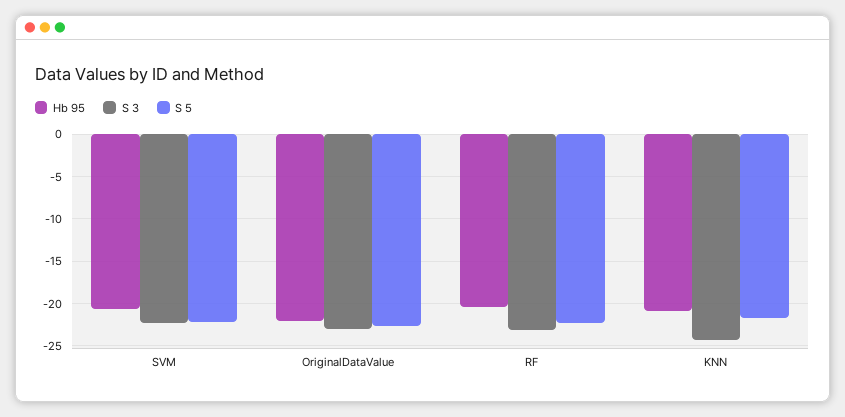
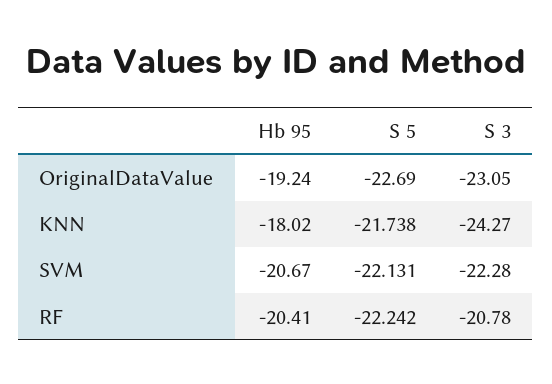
  {
    "Hb 95": {
      "SVM": -20.67,
-     "OriginalDataValue": -22,
+     "OriginalDataValue": -19.24,
      "RF": -20.41,
-     "KNN": -21
+     "KNN": -18.02
    },
    "S 3": {
      "SVM": -22.28,
      "OriginalDataValue": -23.05,
-     "RF": -23,
+     "RF": -20.78,
      "KNN": -24.27
    },
    "S 5": {
      "SVM": -22.131,
      "OriginalDataValue": -22.69,
      "RF": -22.242,
      "KNN": -21.738
    }
  }

